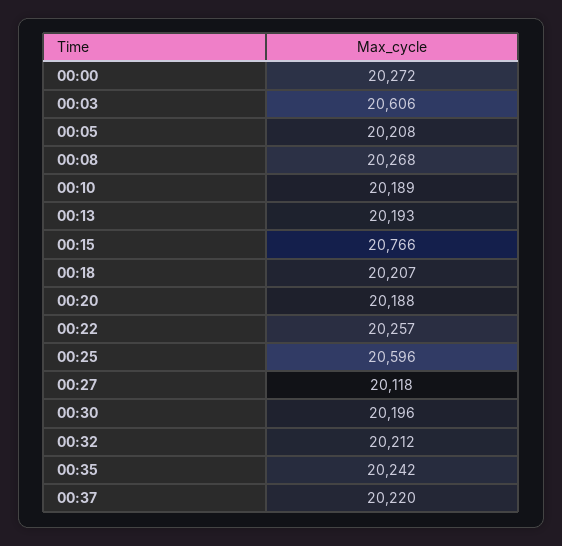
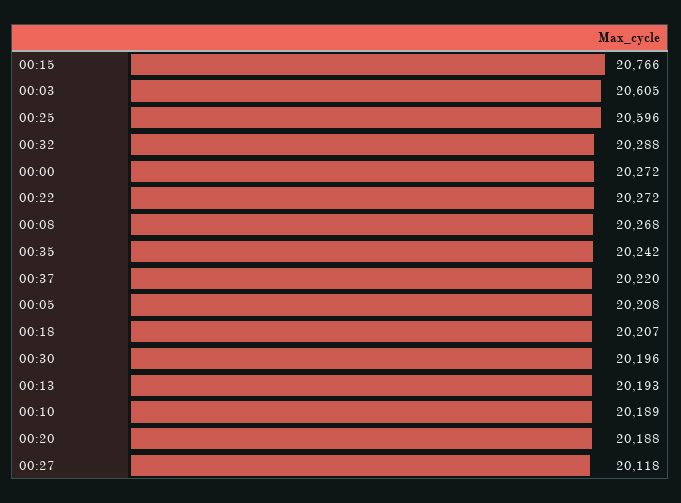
  {
    "00:00": 20272,
-   "00:03": 20606,
+   "00:03": 20605,
    "00:05": 20208,
    "00:08": 20268,
    "00:10": 20189,
    "00:13": 20193,
    "00:15": 20766,
    "00:18": 20207,
    "00:20": 20188,
-   "00:22": 20257,
+   "00:22": 20272,
    "00:25": 20596,
    "00:27": 20118,
    "00:30": 20196,
-   "00:32": 20212,
+   "00:32": 20288,
    "00:35": 20242,
    "00:37": 20220
  }

